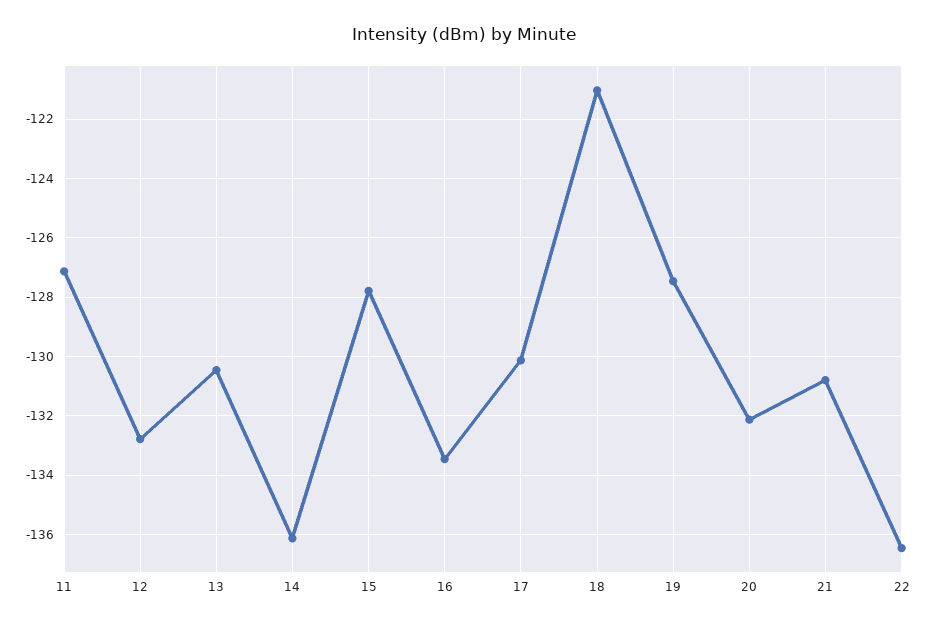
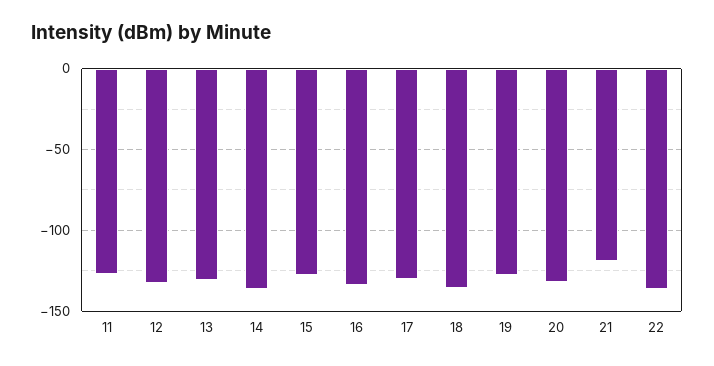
  {
    "11": -127.25,
    "12": -132.75,
    "13": -130.5,
    "14": -136.25,
    "15": -127.75,
    "16": -133.5,
    "17": -130.25,
-   "18": -121,
+   "18": -135,
    "19": -127.5,
    "20": -132.25,
-   "21": -130.75,
+   "21": -120,
    "22": -136.5
  }

